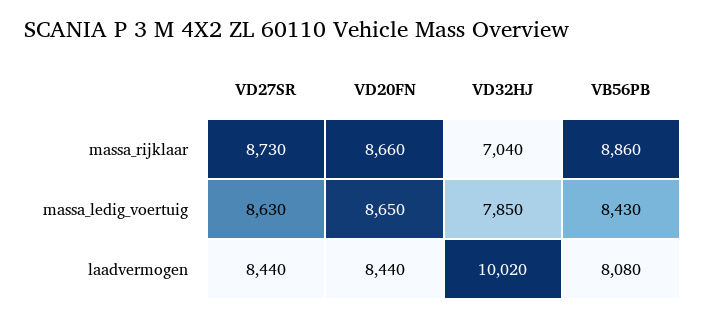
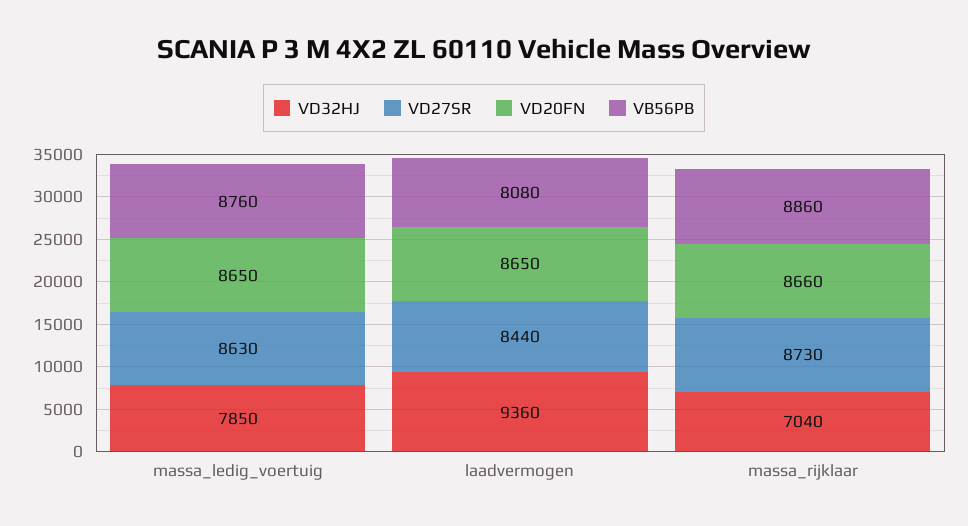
  {
    "VD27SR": {
      "massa_rijklaar": 8730,
      "massa_ledig_voertuig": 8630,
      "laadvermogen": 8440
    },
    "VD20FN": {
      "massa_rijklaar": 8660,
      "massa_ledig_voertuig": 8650,
-     "laadvermogen": 8440
+     "laadvermogen": 8650
    },
    "VD32HJ": {
      "massa_rijklaar": 7040,
      "massa_ledig_voertuig": 7850,
-     "laadvermogen": 10020
+     "laadvermogen": 9360
    },
    "VB56PB": {
      "massa_rijklaar": 8860,
-     "massa_ledig_voertuig": 8430,
+     "massa_ledig_voertuig": 8760,
      "laadvermogen": 8080
    }
  }

